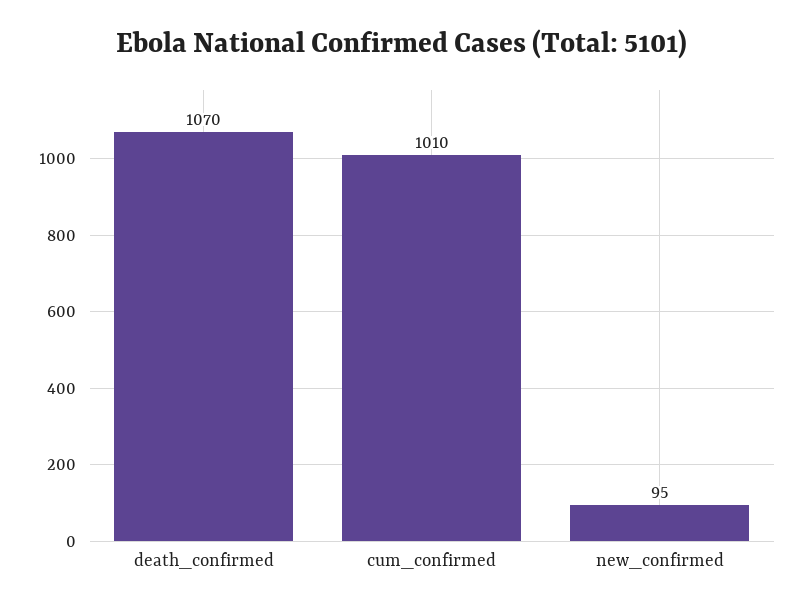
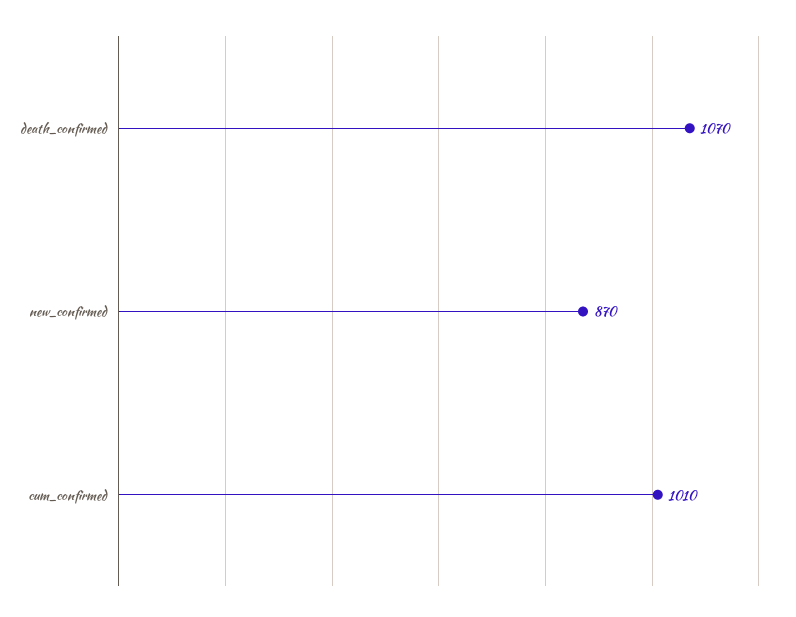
  {
    "death_confirmed": 1070,
    "cum_confirmed": 1010,
-   "new_confirmed": 95
+   "new_confirmed": 870
  }

